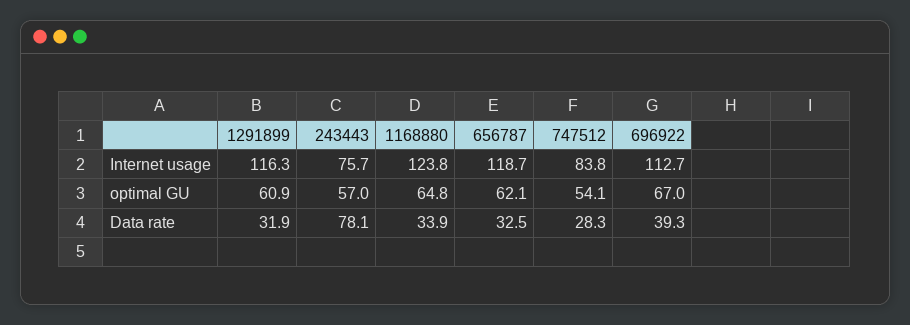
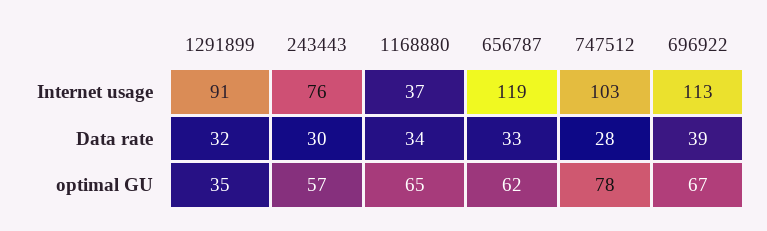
  {
    "1291899": {
-     "Internet usage": 116.3,
+     "Internet usage": 91,
-     "optimal GU": 60.9,
+     "optimal GU": 35,
      "Data rate": 31.9
    },
    "243443": {
      "Internet usage": 75.7,
      "optimal GU": 57,
-     "Data rate": 78.1
+     "Data rate": 30
    },
    "1168880": {
-     "Internet usage": 123.8,
+     "Internet usage": 37,
      "optimal GU": 64.8,
      "Data rate": 33.9
    },
    "656787": {
      "Internet usage": 118.7,
      "optimal GU": 62.1,
      "Data rate": 32.5
    },
    "747512": {
-     "Internet usage": 83.8,
+     "Internet usage": 103,
-     "optimal GU": 54.1,
+     "optimal GU": 78,
      "Data rate": 28.3
    },
    "696922": {
      "Internet usage": 112.7,
      "optimal GU": 67,
      "Data rate": 39.3
    }
  }

